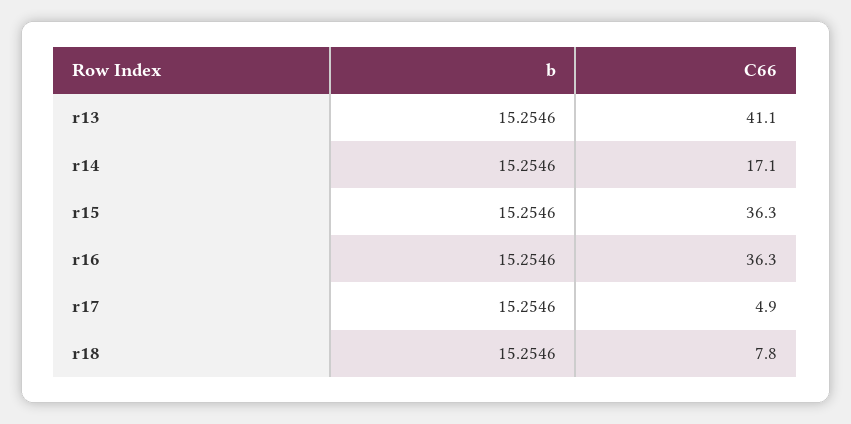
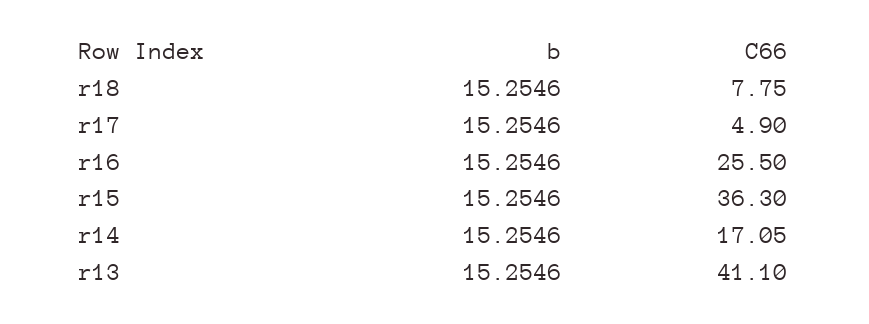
  {
    "b": {
      "r13": 15.2546,
      "r14": 15.2546,
      "r15": 15.2546,
      "r16": 15.2546,
      "r17": 15.2546,
      "r18": 15.2546
    },
    "C66": {
      "r13": 41.1,
      "r14": 17.05,
      "r15": 36.3,
-     "r16": 36.3,
+     "r16": 25.5,
      "r17": 4.9,
      "r18": 7.75
    }
  }

